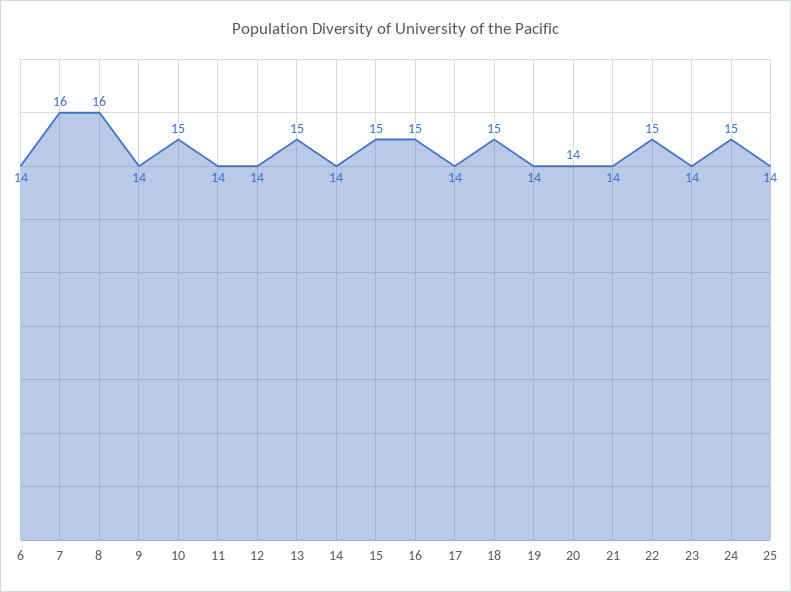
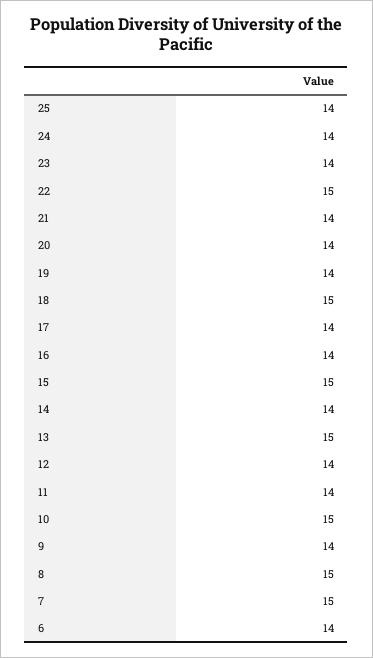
  {
    "6": 14,
-   "7": 16,
+   "7": 15,
-   "8": 16,
+   "8": 15,
    "9": 14,
    "10": 15,
    "11": 14,
    "12": 14,
    "13": 15,
    "14": 14,
    "15": 15,
-   "16": 15,
+   "16": 14,
    "17": 14,
    "18": 15,
    "19": 14,
    "20": 14,
    "21": 14,
    "22": 15,
    "23": 14,
-   "24": 15,
+   "24": 14,
    "25": 14
  }

